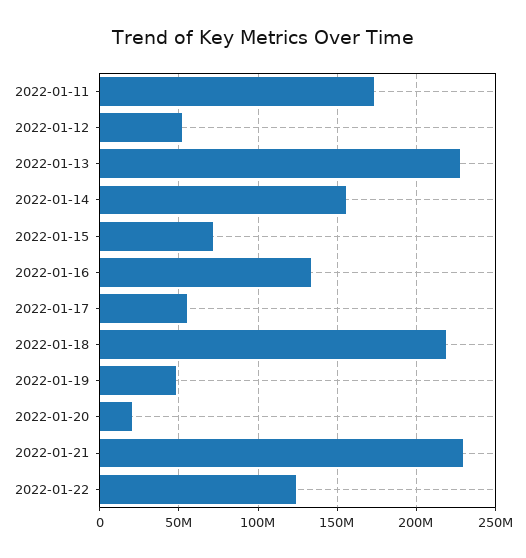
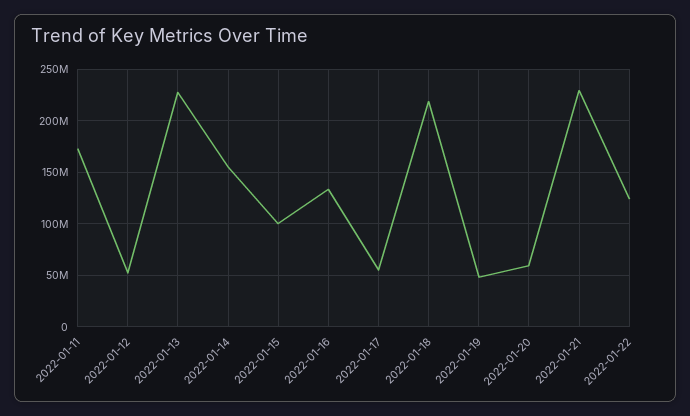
  {
    "2022-01-11": 175000000,
    "2022-01-12": 50000000,
    "2022-01-13": 230000000,
    "2022-01-14": 155000000,
-   "2022-01-15": 70000000,
+   "2022-01-15": 100000000,
    "2022-01-16": 135000000,
    "2022-01-17": 55000000,
    "2022-01-18": 220000000,
    "2022-01-19": 50000000,
-   "2022-01-20": 20000000,
+   "2022-01-20": 60000000,
    "2022-01-21": 230000000,
    "2022-01-22": 125000000
  }

